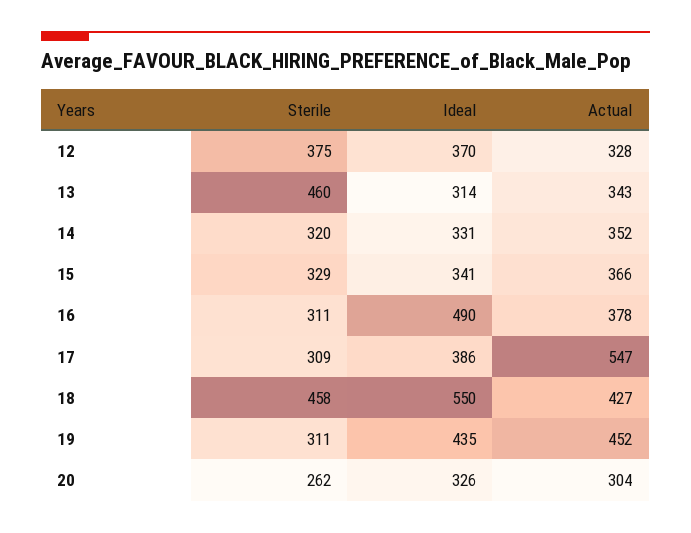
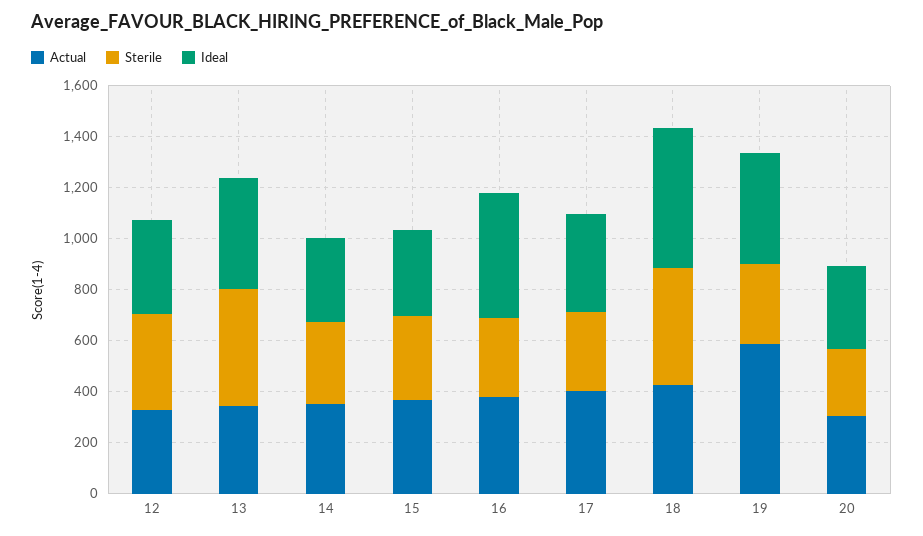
  {
    "Sterile": {
      "12": 375,
      "13": 460,
      "14": 320,
      "15": 329,
      "16": 311,
      "17": 309,
      "18": 458,
      "19": 311,
      "20": 262
    },
    "Ideal": {
      "12": 370,
-     "13": 314,
+     "13": 450,
      "14": 331,
      "15": 341,
      "16": 490,
      "17": 386,
      "18": 550,
      "19": 435,
      "20": 326
    },
    "Actual": {
      "12": 328,
      "13": 343,
      "14": 352,
      "15": 366,
      "16": 378,
-     "17": 547,
+     "17": 400,
      "18": 427,
-     "19": 452,
+     "19": 600,
      "20": 304
    }
  }

